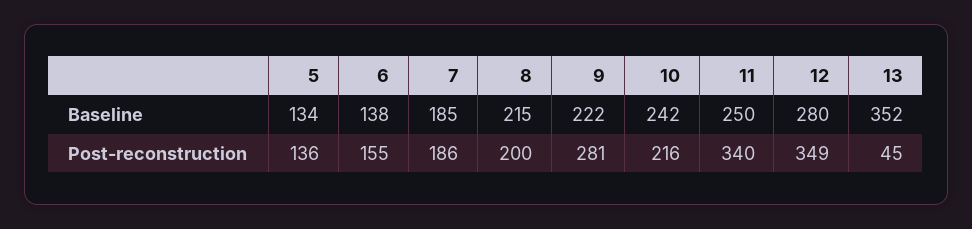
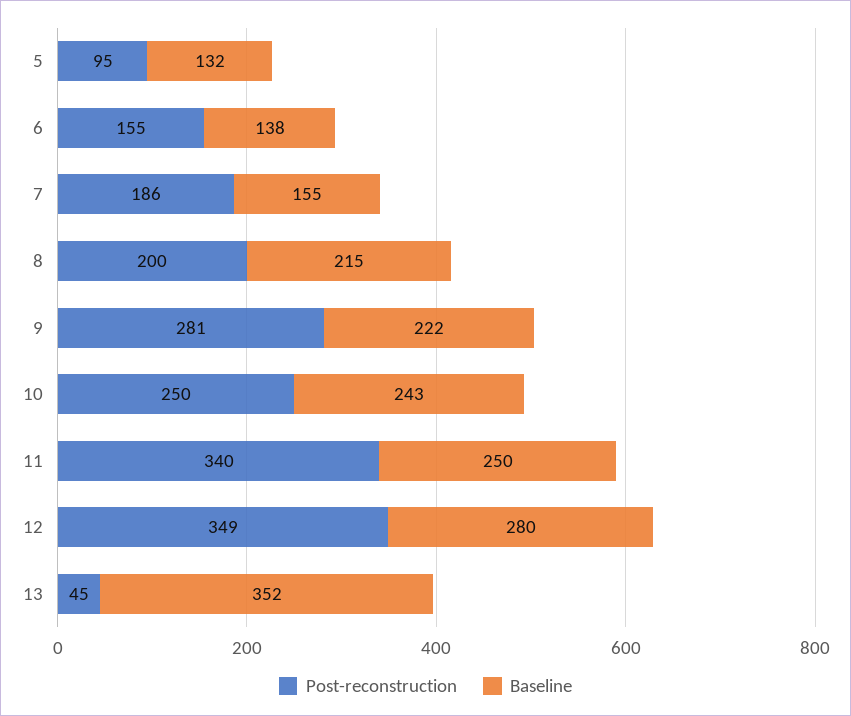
  {
    "Baseline": {
-     "5": 134,
+     "5": 132,
      "6": 138,
-     "7": 185,
+     "7": 155,
      "8": 215,
      "9": 222,
-     "10": 242,
+     "10": 243,
      "11": 250,
      "12": 280,
      "13": 352
    },
    "Post-reconstruction": {
-     "5": 136,
+     "5": 95,
      "6": 155,
      "7": 186,
      "8": 200,
      "9": 281,
-     "10": 216,
+     "10": 250,
      "11": 340,
      "12": 349,
      "13": 45
    }
  }

